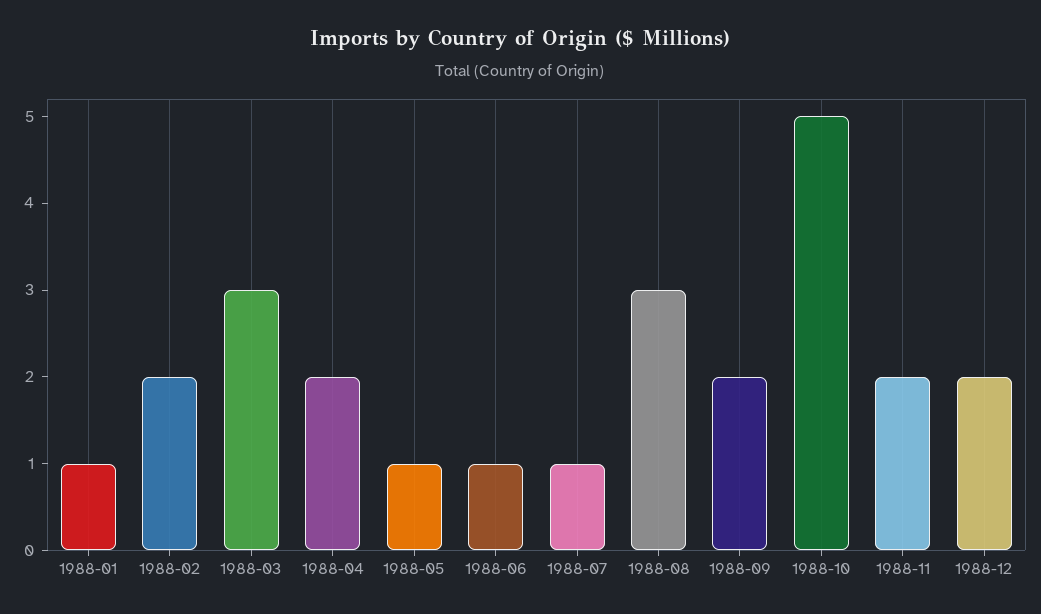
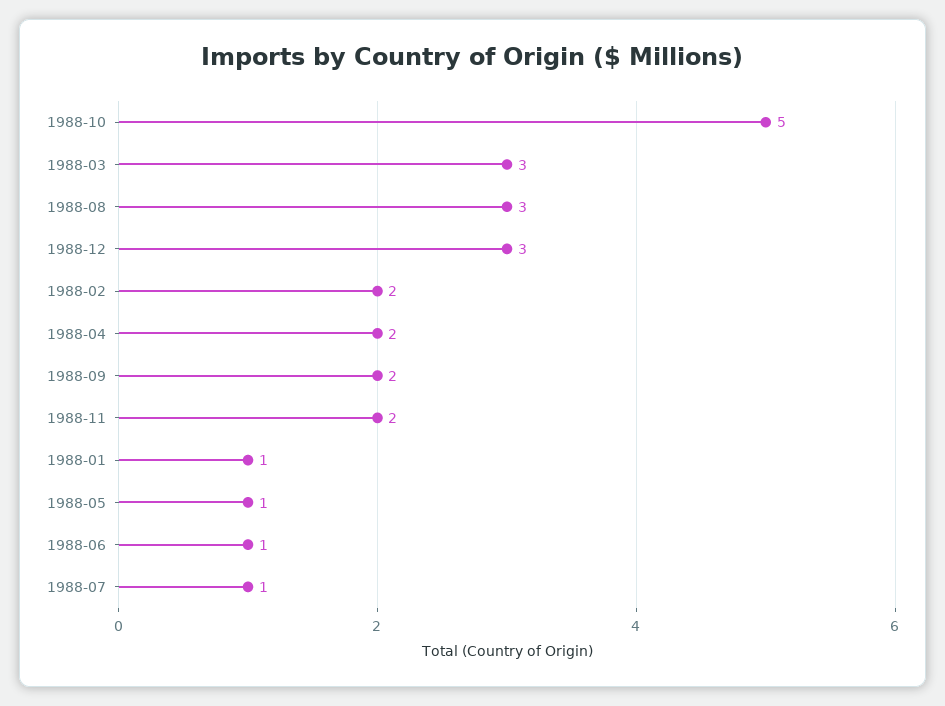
  {
    "1988-01": 1,
    "1988-02": 2,
    "1988-03": 3,
    "1988-04": 2,
    "1988-05": 1,
    "1988-06": 1,
    "1988-07": 1,
    "1988-08": 3,
    "1988-09": 2,
    "1988-10": 5,
    "1988-11": 2,
-   "1988-12": 2
+   "1988-12": 3
  }

